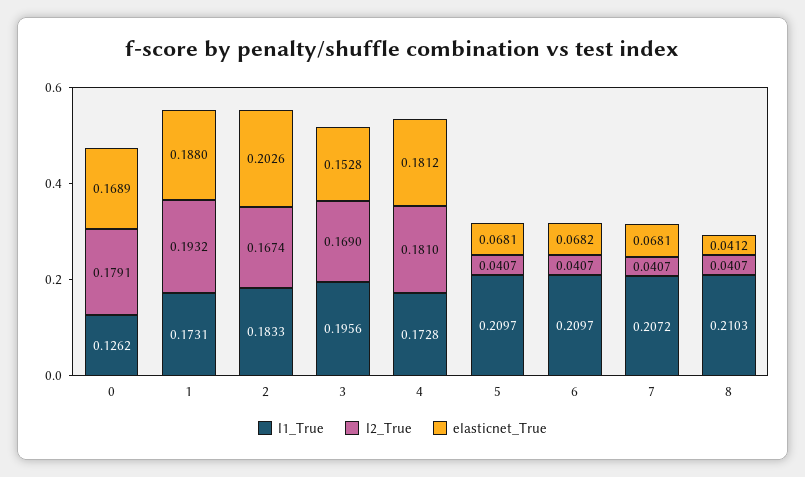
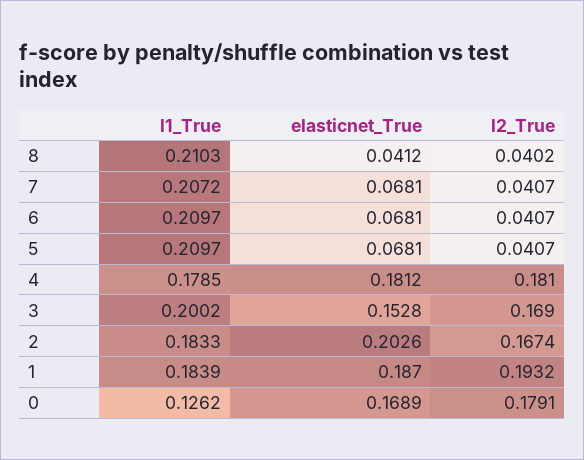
  {
    "l1_True": {
      "0": 0.1262,
-     "1": 0.1731,
+     "1": 0.1839,
      "2": 0.1833,
-     "3": 0.1956,
+     "3": 0.2002,
-     "4": 0.1728,
+     "4": 0.1785,
      "5": 0.2097,
      "6": 0.2097,
      "7": 0.2072,
      "8": 0.2103
    },
    "l2_True": {
      "0": 0.1791,
      "1": 0.1932,
      "2": 0.1674,
      "3": 0.169,
      "4": 0.181,
      "5": 0.0407,
      "6": 0.0407,
      "7": 0.0407,
-     "8": 0.0407
+     "8": 0.0402
    },
    "elasticnet_True": {
      "0": 0.1689,
-     "1": 0.188,
+     "1": 0.187,
      "2": 0.2026,
      "3": 0.1528,
      "4": 0.1812,
      "5": 0.0681,
-     "6": 0.0682,
+     "6": 0.0681,
      "7": 0.0681,
      "8": 0.0412
    }
  }

